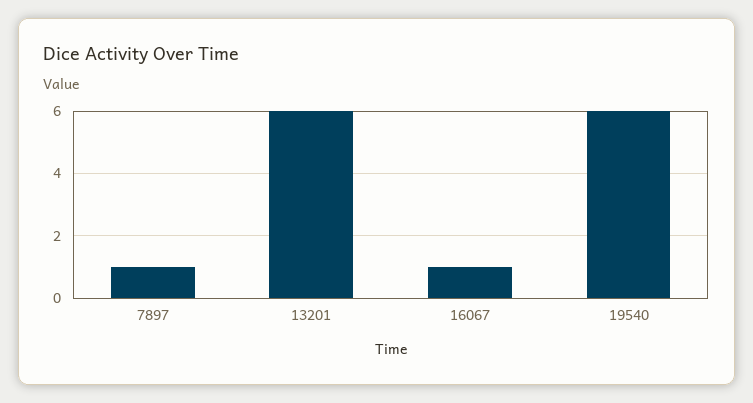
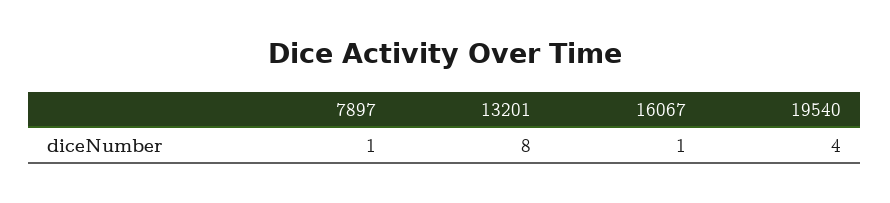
  {
    "7897": 1,
-   "13201": 6,
+   "13201": 8,
    "16067": 1,
-   "19540": 6
+   "19540": 4
  }

